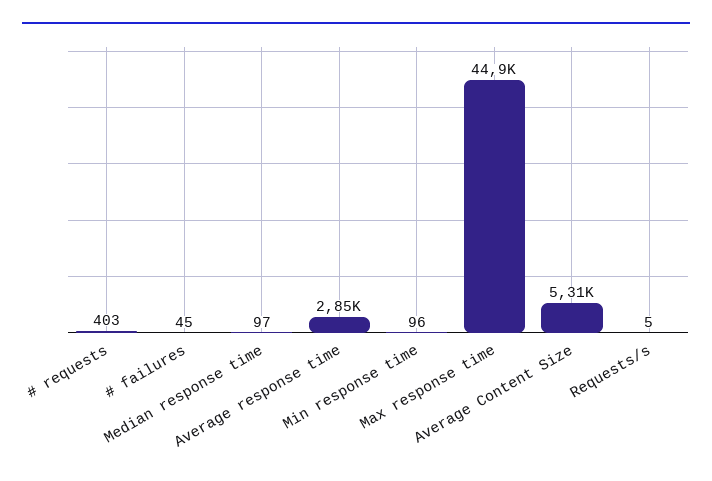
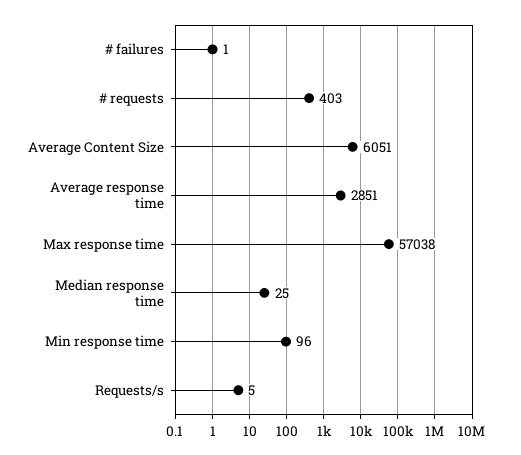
  {
    "# requests": 403,
-   "# failures": 45,
+   "# failures": 1,
-   "Median response time": 97,
+   "Median response time": 25,
    "Average response time": 2851,
    "Min response time": 96,
-   "Max response time": 44900,
+   "Max response time": 57038,
-   "Average Content Size": 5310,
+   "Average Content Size": 6051,
    "Requests/s": 5
  }

